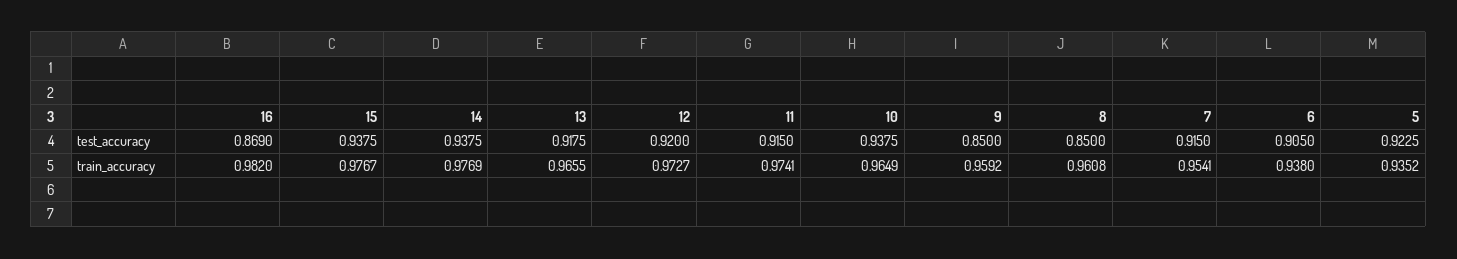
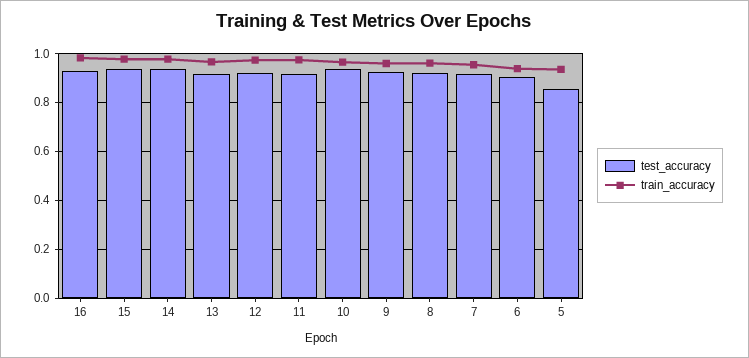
  {
    "test_accuracy": {
-     "16": 0.869,
+     "16": 0.925,
      "15": 0.9375,
      "14": 0.9375,
      "13": 0.9175,
      "12": 0.92,
      "11": 0.915,
      "10": 0.9375,
-     "9": 0.85,
+     "9": 0.925,
-     "8": 0.85,
+     "8": 0.925,
      "7": 0.915,
      "6": 0.905,
-     "5": 0.9225
+     "5": 0.85
    },
    "train_accuracy": {
      "16": 0.982,
      "15": 0.9767,
      "14": 0.9769,
      "13": 0.9655,
      "12": 0.9727,
      "11": 0.9741,
      "10": 0.9649,
      "9": 0.9592,
      "8": 0.9608,
      "7": 0.9541,
      "6": 0.938,
      "5": 0.9352
    }
  }

